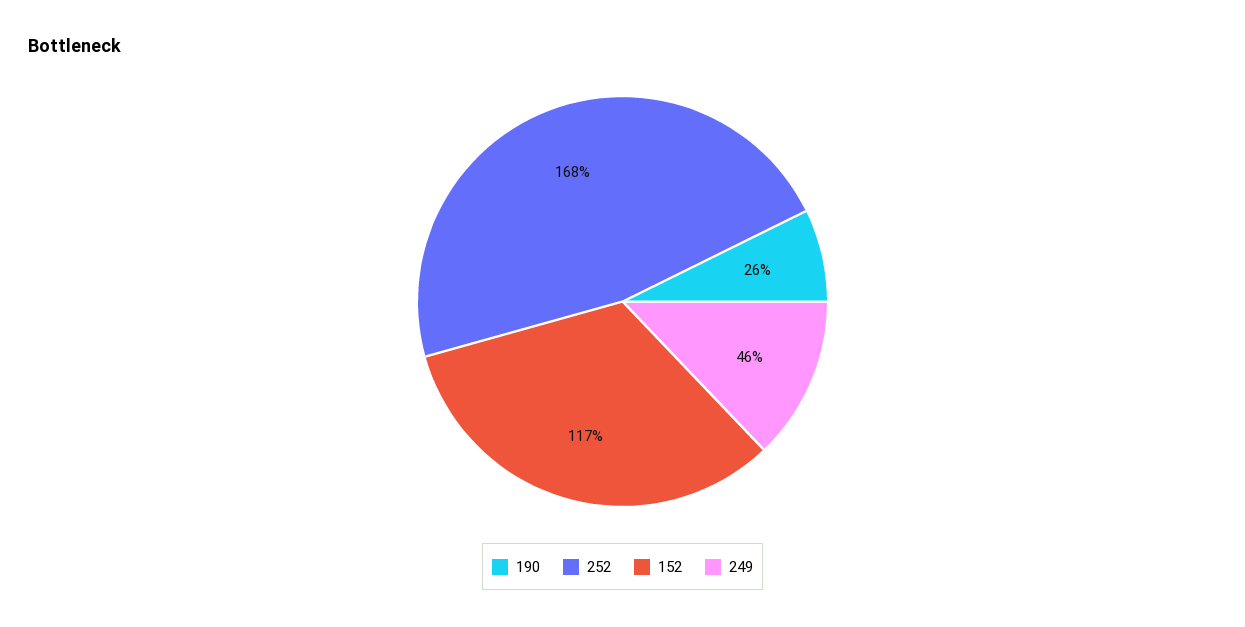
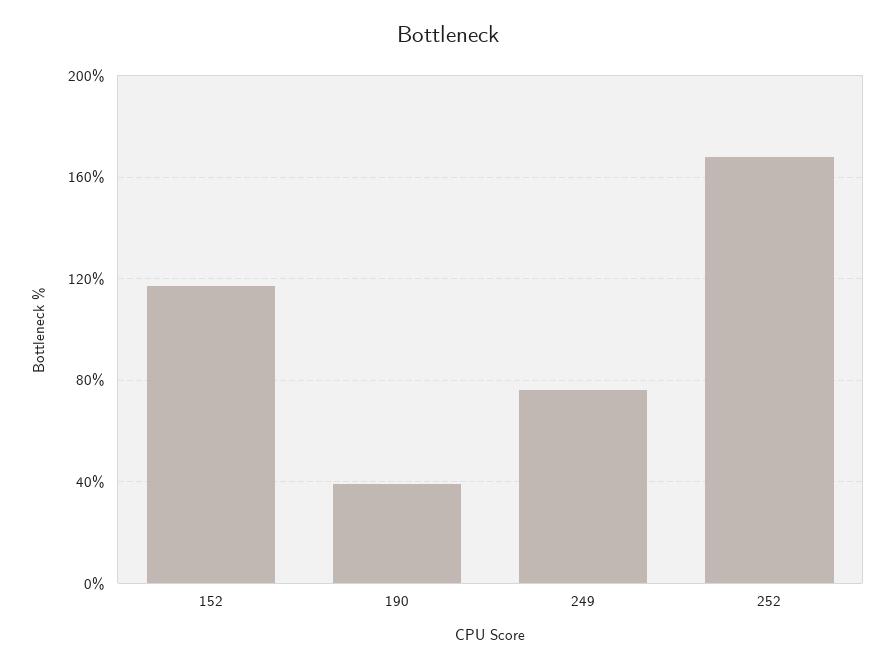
  {
-   "190": 26,
+   "190": 40,
    "252": 168,
    "152": 117,
-   "249": 46
+   "249": 75
  }

